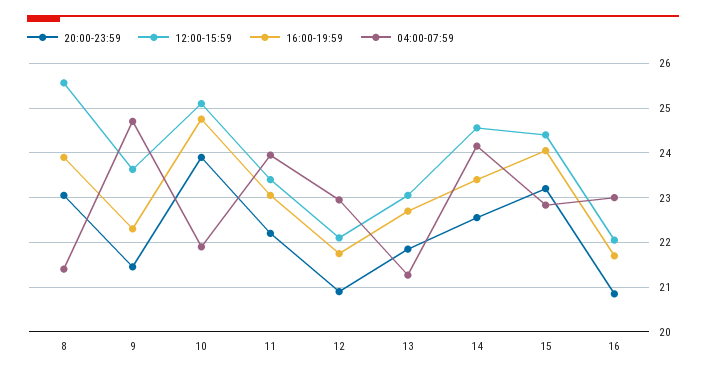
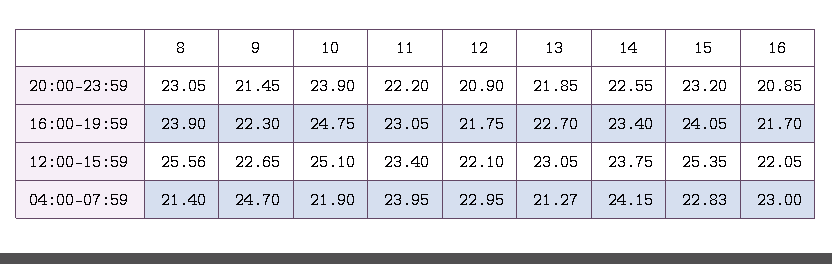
  {
    "20:00-23:59": {
      "8": 23.05,
      "9": 21.45,
      "10": 23.9,
      "11": 22.2,
      "12": 20.9,
      "13": 21.85,
      "14": 22.55,
      "15": 23.2,
      "16": 20.85
    },
    "12:00-15:59": {
      "8": 25.56,
-     "9": 23.6,
+     "9": 22.65,
      "10": 25.1,
      "11": 23.4,
      "12": 22.1,
      "13": 23.05,
-     "14": 24.6,
+     "14": 23.75,
-     "15": 24.4,
+     "15": 25.35,
      "16": 22.05
    },
    "16:00-19:59": {
      "8": 23.9,
      "9": 22.3,
      "10": 24.75,
      "11": 23.05,
      "12": 21.75,
      "13": 22.7,
      "14": 23.4,
      "15": 24.05,
      "16": 21.7
    },
    "04:00-07:59": {
      "8": 21.4,
      "9": 24.7,
      "10": 21.9,
      "11": 23.95,
      "12": 22.95,
      "13": 21.27,
      "14": 24.15,
      "15": 22.83,
      "16": 23
    }
  }

